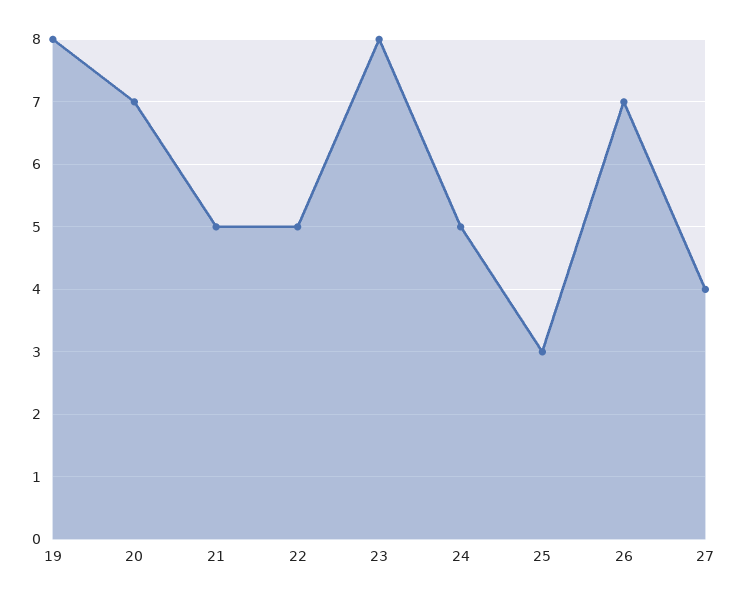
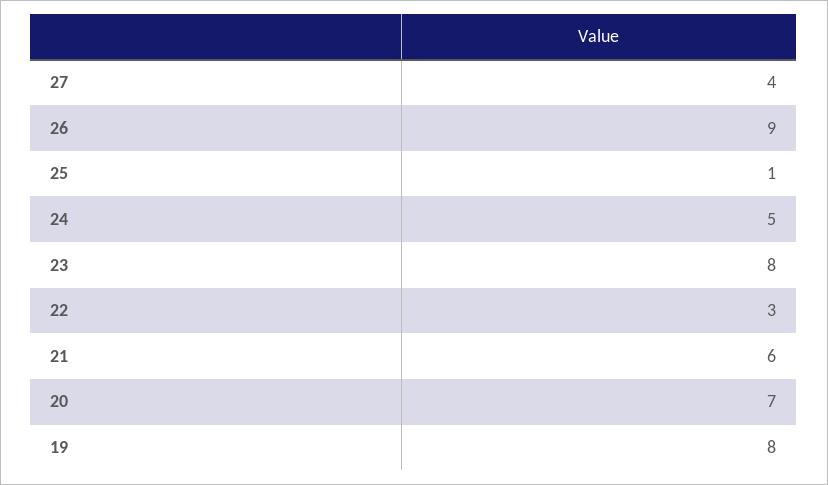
  {
    "19": 8,
    "20": 7,
-   "21": 5,
+   "21": 6,
-   "22": 5,
+   "22": 3,
    "23": 8,
    "24": 5,
-   "25": 3,
+   "25": 1,
-   "26": 7,
+   "26": 9,
    "27": 4
  }

